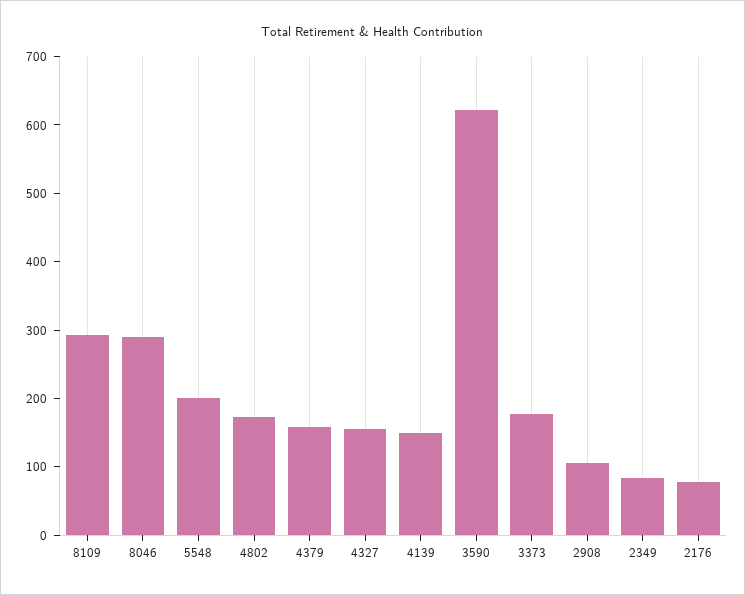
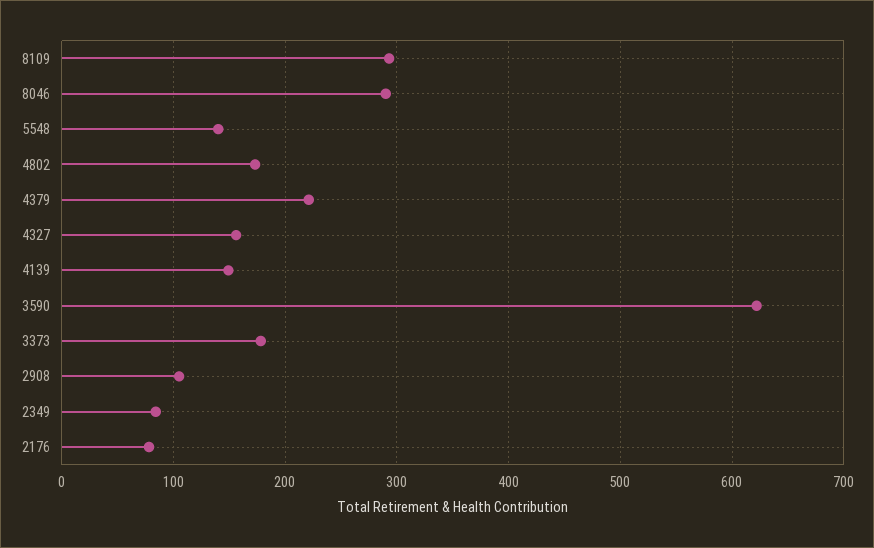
  {
    "8109": 290,
    "8046": 290,
-   "5548": 200,
+   "5548": 140,
    "4802": 170,
-   "4379": 160,
+   "4379": 220,
    "4327": 160,
    "4139": 150,
    "3590": 620,
    "3373": 180,
    "2908": 110,
    "2349": 80,
    "2176": 80
  }

